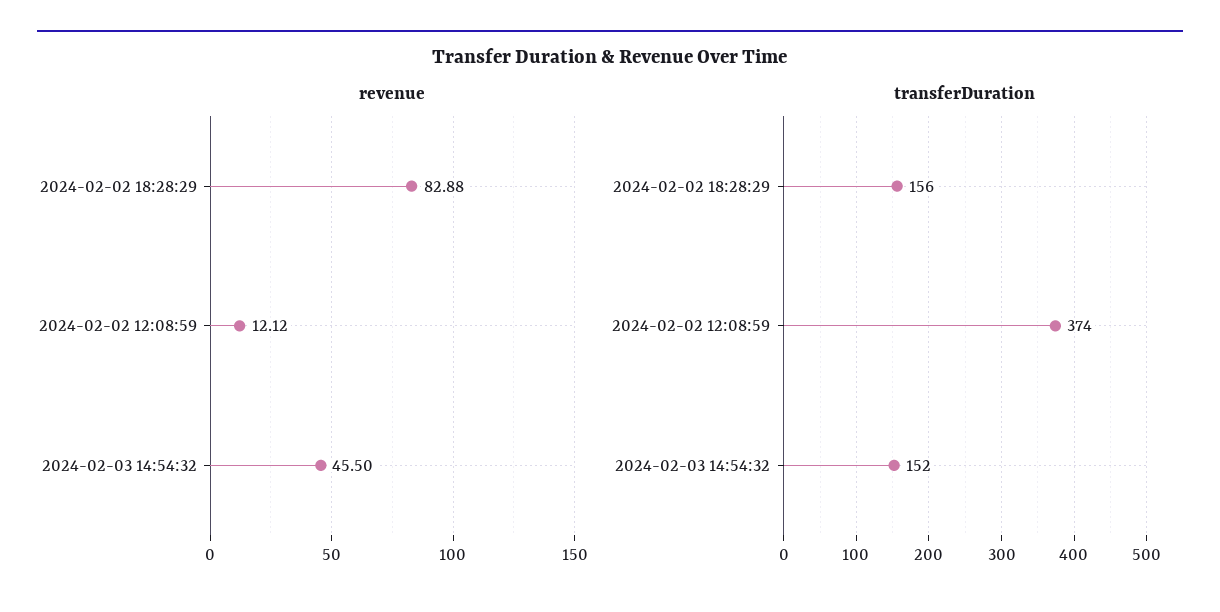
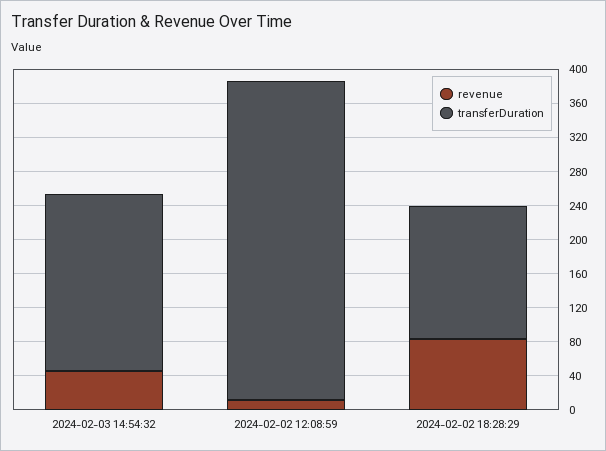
  {
    "revenue": {
      "2024-02-02 18:28:29": 82.88,
      "2024-02-02 12:08:59": 12.12,
      "2024-02-03 14:54:32": 45.5
    },
    "transferDuration": {
      "2024-02-02 18:28:29": 156,
      "2024-02-02 12:08:59": 374,
-     "2024-02-03 14:54:32": 152
+     "2024-02-03 14:54:32": 210
    }
  }

